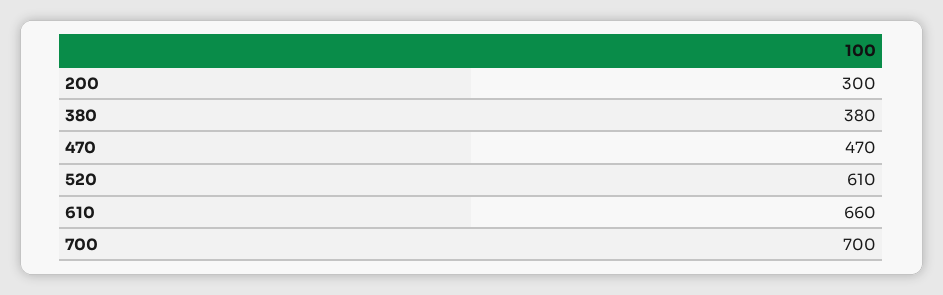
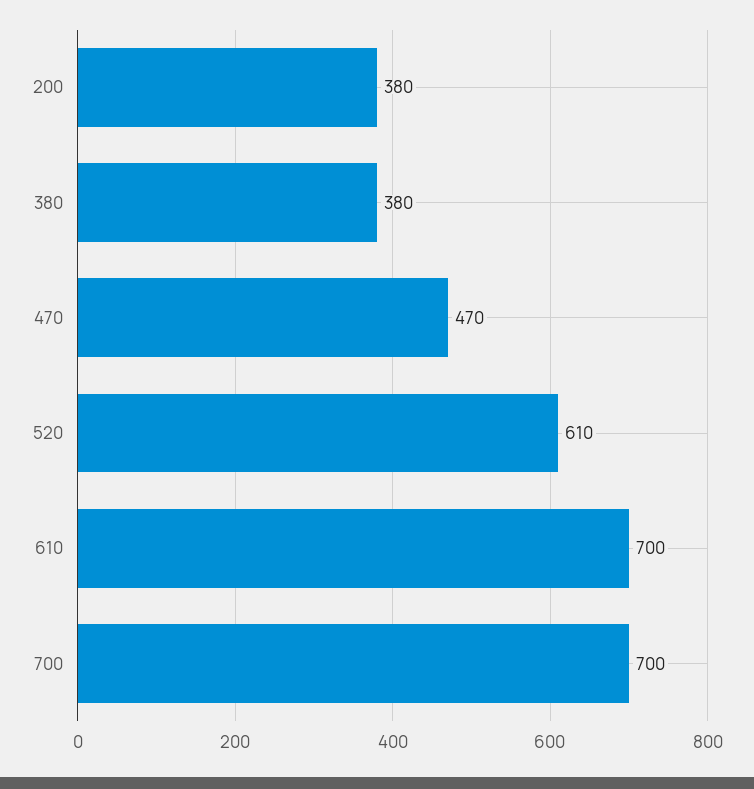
  {
-   "200": 300,
+   "200": 380,
    "380": 380,
    "470": 470,
    "520": 610,
-   "610": 660,
+   "610": 700,
    "700": 700
  }

